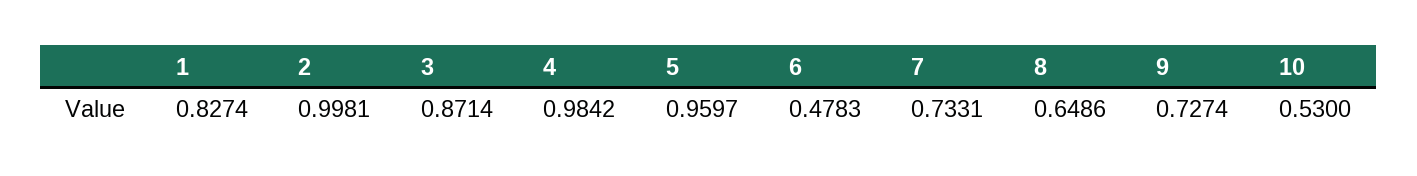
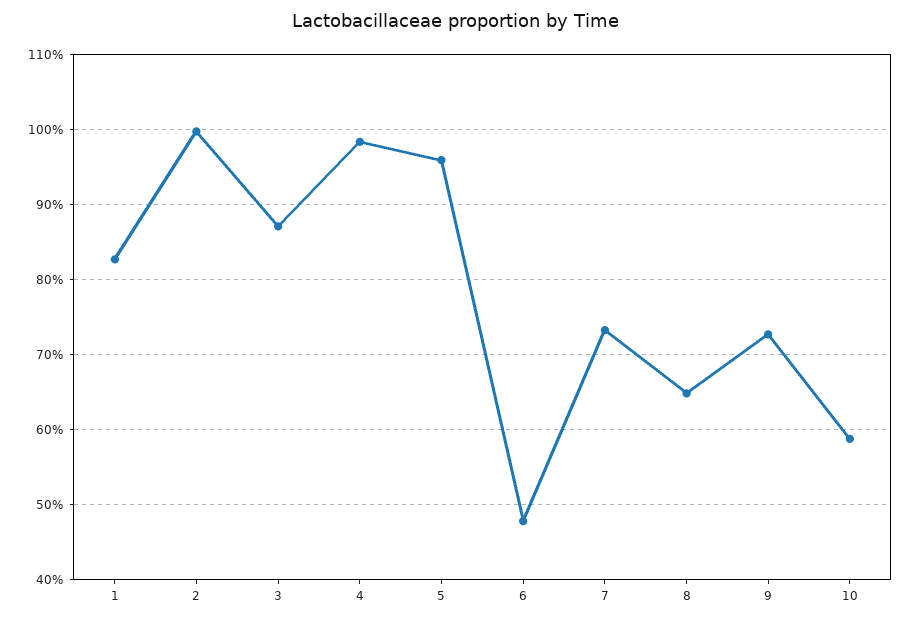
  {
    "1": 0.8274,
    "2": 0.9981,
    "3": 0.8714,
    "4": 0.9842,
    "5": 0.9597,
    "6": 0.4783,
    "7": 0.7331,
    "8": 0.6486,
    "9": 0.7274,
-   "10": 0.53
+   "10": 0.59
  }

